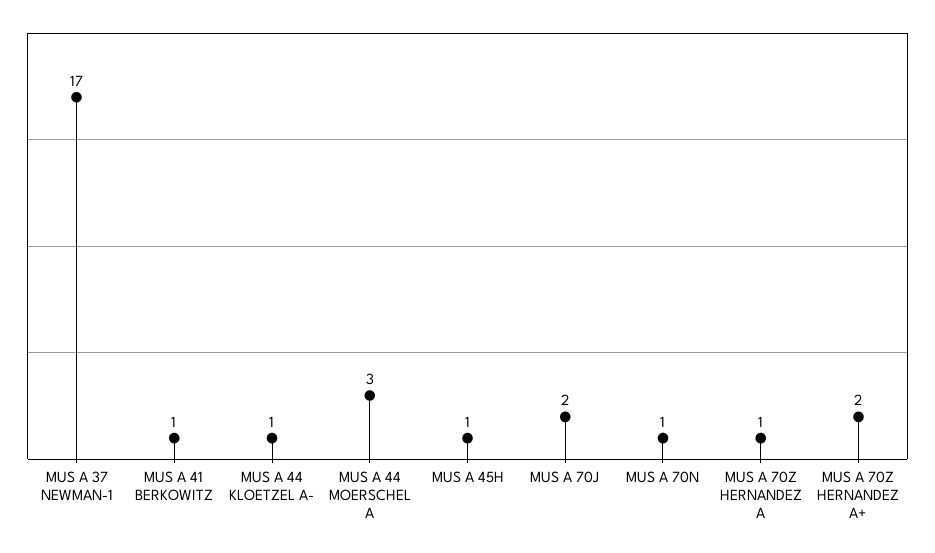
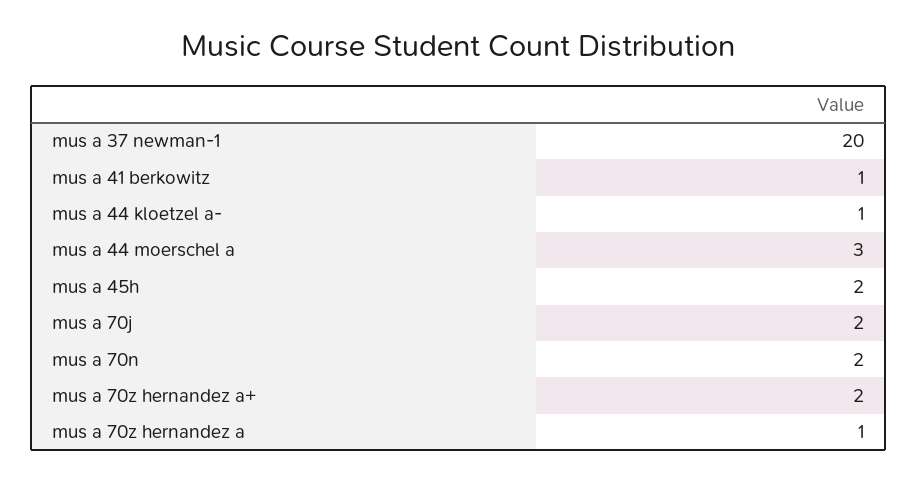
  {
-   "MUS A 37 NEWMAN-1": 17,
+   "MUS A 37 NEWMAN-1": 20,
    "MUS A 41 BERKOWITZ": 1,
    "MUS A 44 KLOETZEL A-": 1,
    "MUS A 44 MOERSCHEL A": 3,
-   "MUS A 45H": 1,
+   "MUS A 45H": 2,
    "MUS A 70J": 2,
-   "MUS A 70N": 1,
+   "MUS A 70N": 2,
    "MUS A 70Z HERNANDEZ A": 1,
    "MUS A 70Z HERNANDEZ A+": 2
  }

